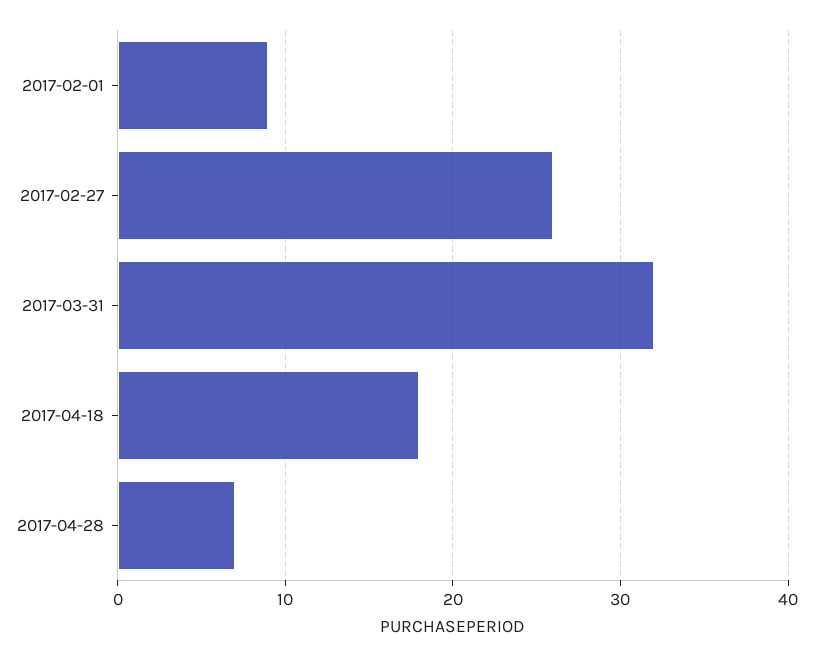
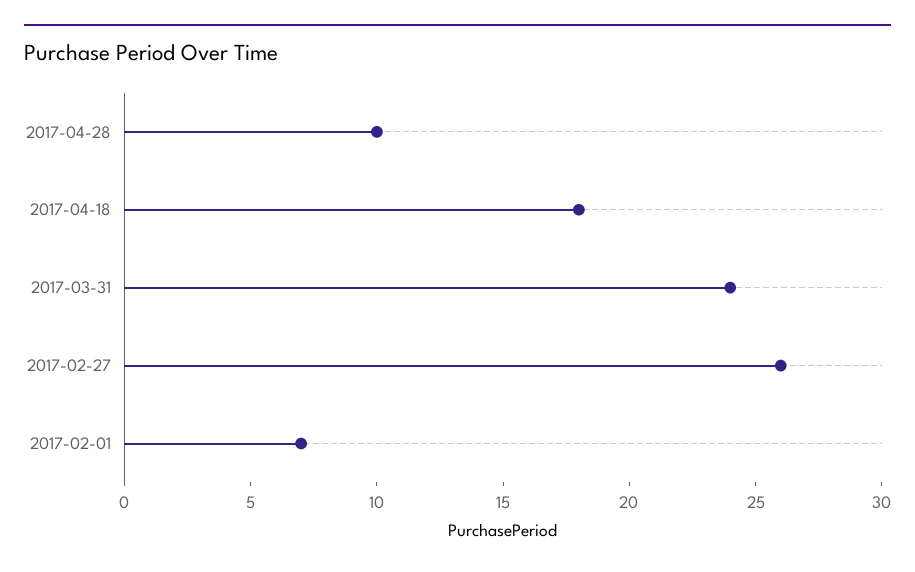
  {
-   "2017-02-01": 9,
+   "2017-02-01": 7,
    "2017-02-27": 26,
-   "2017-03-31": 32,
+   "2017-03-31": 24,
    "2017-04-18": 18,
-   "2017-04-28": 7
+   "2017-04-28": 10
  }

